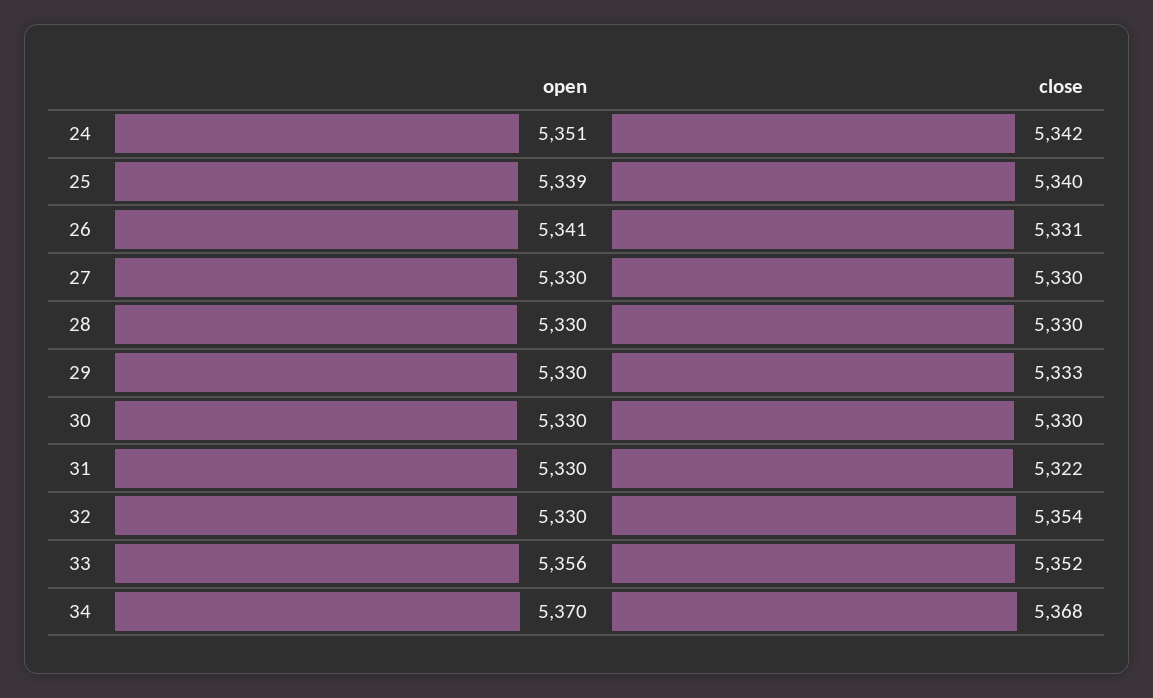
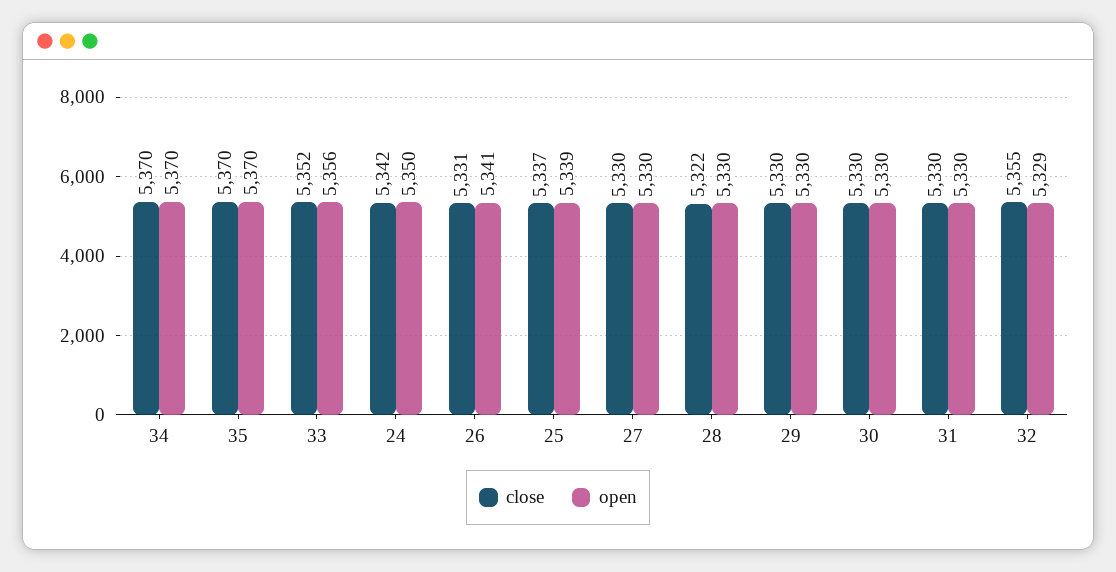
  {
    "open": {
-     "24": 5351,
+     "24": 5350,
      "25": 5339,
      "26": 5341,
      "27": 5330,
      "28": 5330,
      "29": 5330,
      "30": 5330,
      "31": 5330,
-     "32": 5330,
+     "32": 5329,
      "33": 5356,
-     "34": 5370
+     "34": 5370,
+     "35": 5370
    },
    "close": {
      "24": 5342,
-     "25": 5340,
+     "25": 5337,
      "26": 5331,
      "27": 5330,
-     "28": 5330,
+     "28": 5322,
-     "29": 5333,
+     "29": 5330,
      "30": 5330,
-     "31": 5322,
+     "31": 5330,
-     "32": 5354,
+     "32": 5355,
      "33": 5352,
-     "34": 5368
+     "34": 5370,
+     "35": 5370
    }
  }

